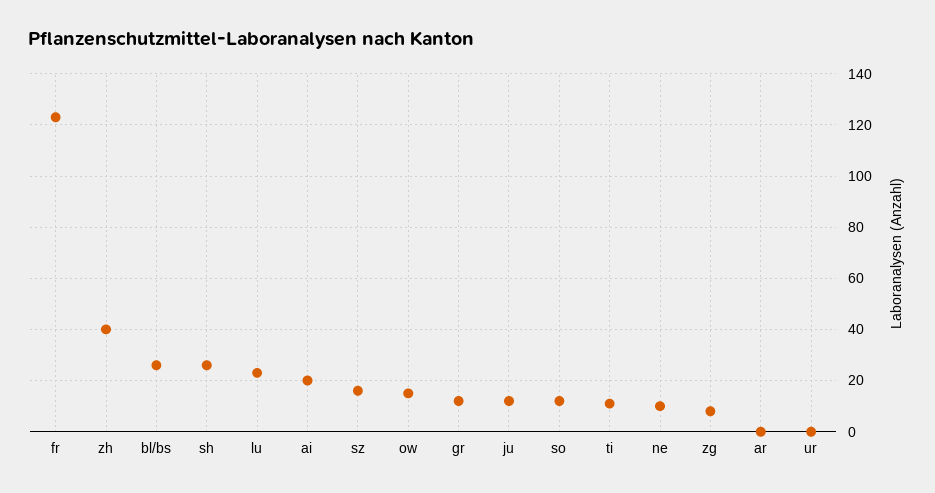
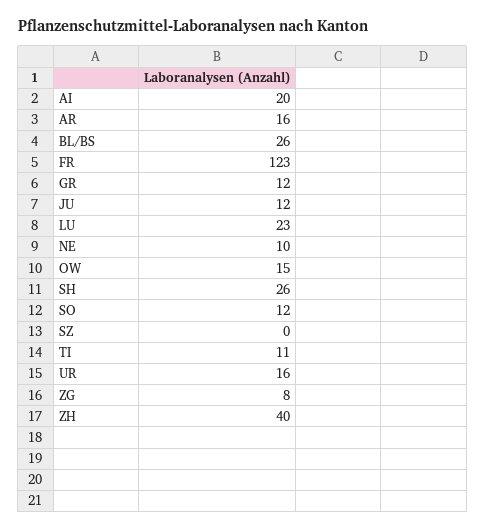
  {
    "fr": 123,
    "zh": 40,
    "bl/bs": 26,
    "sh": 26,
    "lu": 23,
    "ai": 20,
-   "sz": 15,
+   "sz": 0,
    "ow": 15,
    "gr": 12,
    "ju": 12,
    "so": 12,
    "ti": 11,
    "ne": 10,
    "zg": 8,
-   "ar": 0,
+   "ar": 16,
-   "ur": 0
+   "ur": 16
  }

